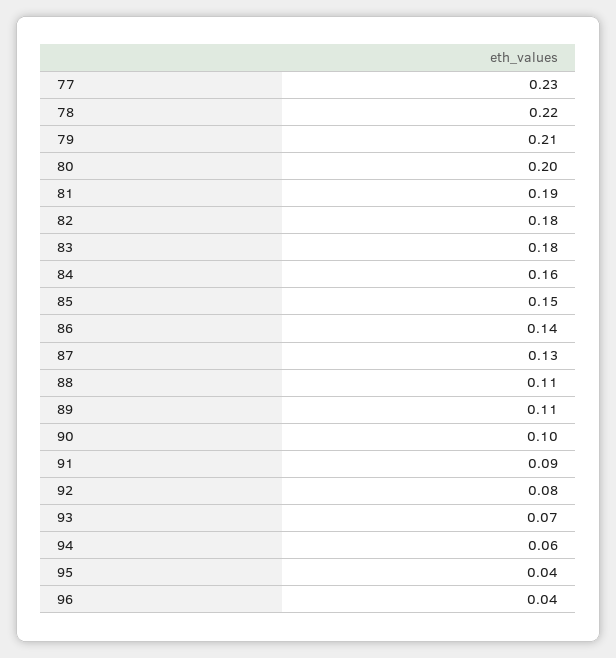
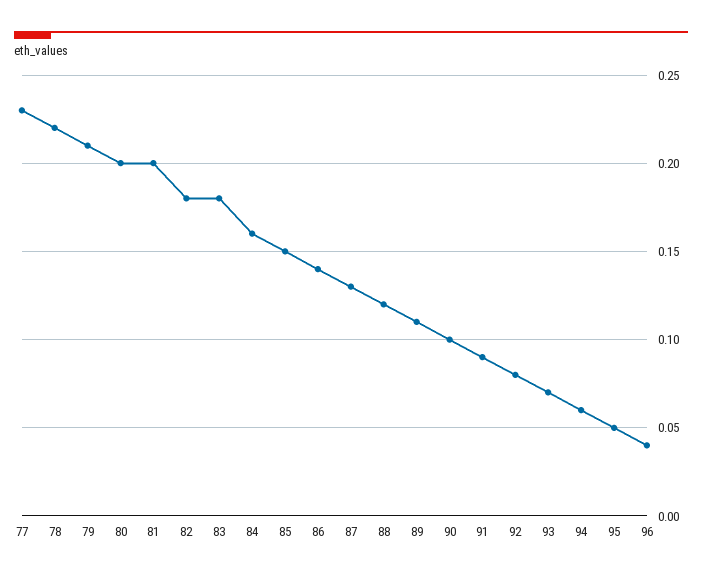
  {
    "77": 0.23,
    "78": 0.22,
    "79": 0.21,
    "80": 0.2,
-   "81": 0.19,
+   "81": 0.2,
    "82": 0.18,
    "83": 0.18,
    "84": 0.16,
    "85": 0.15,
    "86": 0.14,
    "87": 0.13,
-   "88": 0.11,
+   "88": 0.12,
    "89": 0.11,
    "90": 0.1,
    "91": 0.09,
    "92": 0.08,
    "93": 0.07,
    "94": 0.06,
-   "95": 0.04,
+   "95": 0.05,
    "96": 0.04
  }

